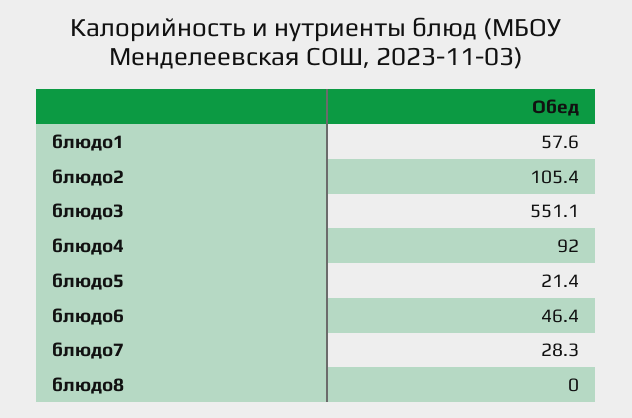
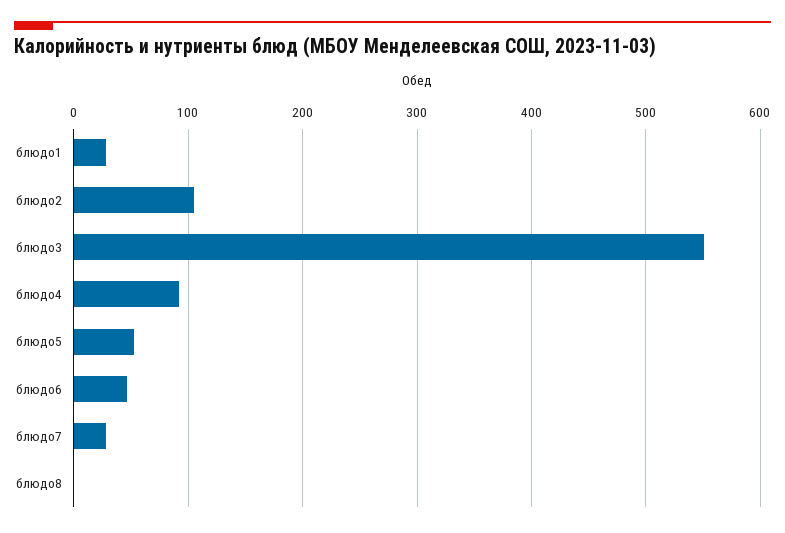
  {
-   "блюдо1": 57.6,
+   "блюдо1": 30,
    "блюдо2": 105.4,
    "блюдо3": 551.1,
    "блюдо4": 92,
-   "блюдо5": 21.4,
+   "блюдо5": 50,
    "блюдо6": 46.4,
    "блюдо7": 28.3,
    "блюдо8": 0
  }

